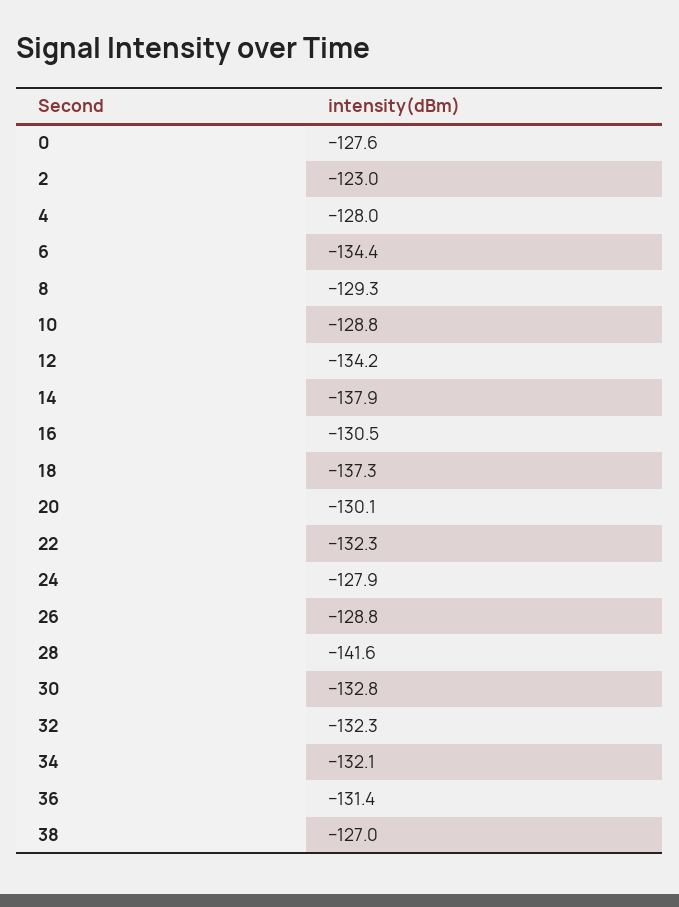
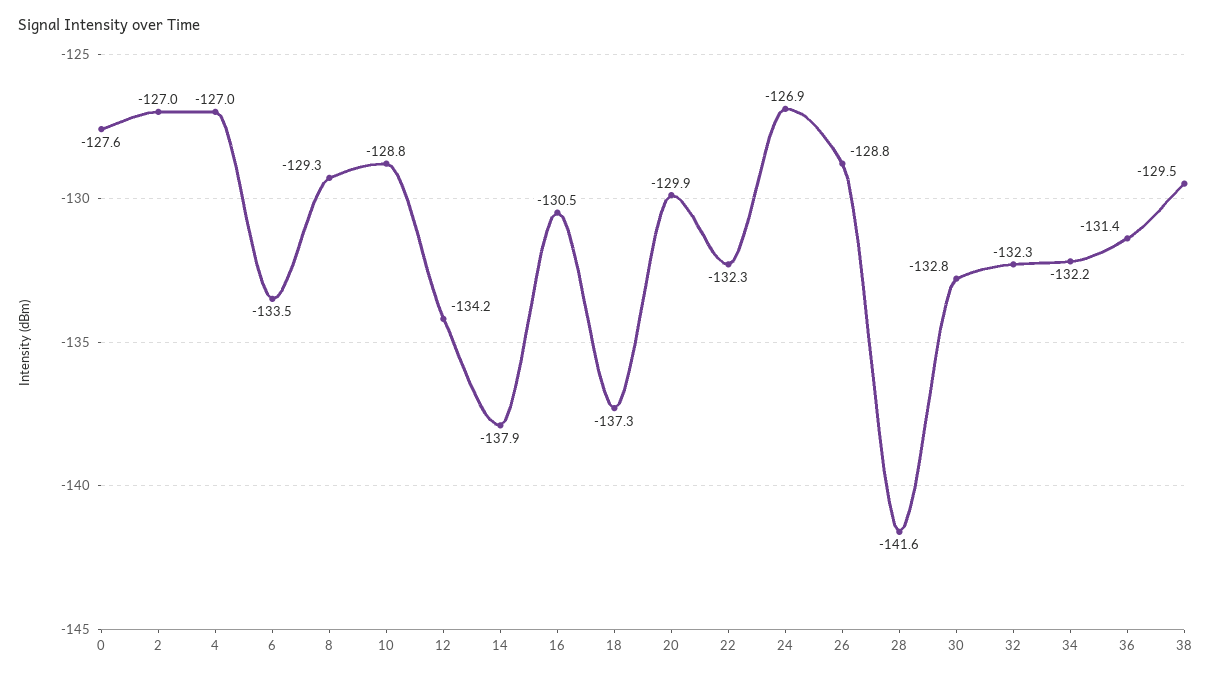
  {
    "0": -127.6,
-   "2": -123,
+   "2": -127,
-   "4": -128,
+   "4": -127,
-   "6": -134.4,
+   "6": -133.5,
    "8": -129.3,
    "10": -128.8,
    "12": -134.2,
    "14": -137.9,
    "16": -130.5,
    "18": -137.3,
-   "20": -130.1,
+   "20": -129.9,
    "22": -132.3,
-   "24": -127.9,
+   "24": -126.9,
    "26": -128.8,
    "28": -141.6,
    "30": -132.8,
    "32": -132.3,
-   "34": -132.1,
+   "34": -132.2,
    "36": -131.4,
-   "38": -127
+   "38": -129.5
  }

